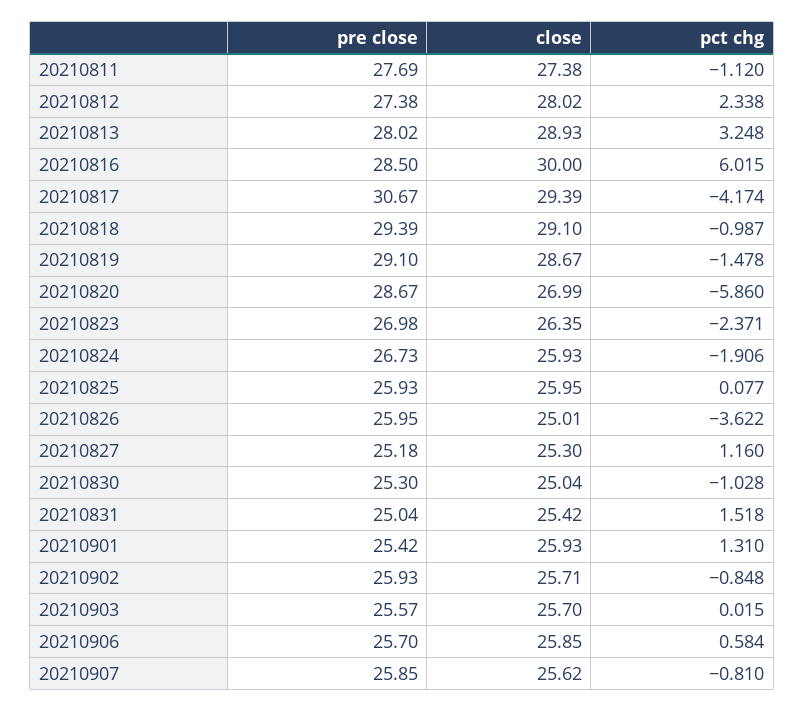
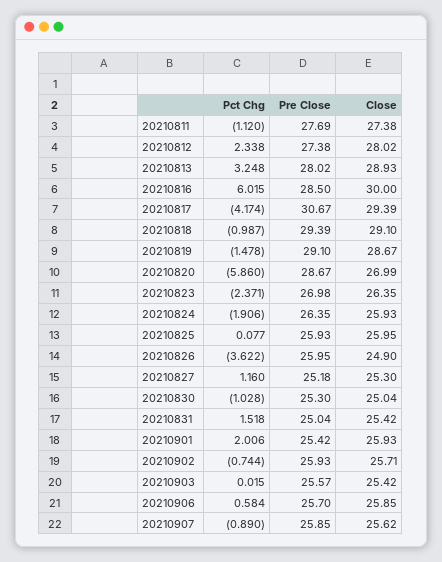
  {
    "pre close": {
      "20210811": 27.69,
      "20210812": 27.38,
      "20210813": 28.02,
      "20210816": 28.5,
      "20210817": 30.67,
      "20210818": 29.39,
      "20210819": 29.1,
      "20210820": 28.67,
      "20210823": 26.98,
-     "20210824": 26.73,
+     "20210824": 26.35,
      "20210825": 25.93,
      "20210826": 25.95,
      "20210827": 25.18,
      "20210830": 25.3,
      "20210831": 25.04,
      "20210901": 25.42,
      "20210902": 25.93,
      "20210903": 25.57,
      "20210906": 25.7,
      "20210907": 25.85
    },
    "close": {
      "20210811": 27.38,
      "20210812": 28.02,
      "20210813": 28.93,
      "20210816": 30,
      "20210817": 29.39,
      "20210818": 29.1,
      "20210819": 28.67,
      "20210820": 26.99,
      "20210823": 26.35,
      "20210824": 25.93,
      "20210825": 25.95,
-     "20210826": 25.01,
+     "20210826": 24.9,
      "20210827": 25.3,
      "20210830": 25.04,
      "20210831": 25.42,
      "20210901": 25.93,
      "20210902": 25.71,
-     "20210903": 25.7,
+     "20210903": 25.42,
      "20210906": 25.85,
      "20210907": 25.62
    },
    "pct chg": {
      "20210811": -1.12,
      "20210812": 2.338,
      "20210813": 3.248,
      "20210816": 6.015,
      "20210817": -4.174,
      "20210818": -0.987,
      "20210819": -1.478,
      "20210820": -5.86,
      "20210823": -2.371,
      "20210824": -1.906,
      "20210825": 0.077,
      "20210826": -3.622,
      "20210827": 1.16,
      "20210830": -1.028,
      "20210831": 1.518,
-     "20210901": 1.31,
+     "20210901": 2.006,
-     "20210902": -0.848,
+     "20210902": -0.744,
      "20210903": 0.015,
      "20210906": 0.584,
-     "20210907": -0.81
+     "20210907": -0.89
    }
  }

